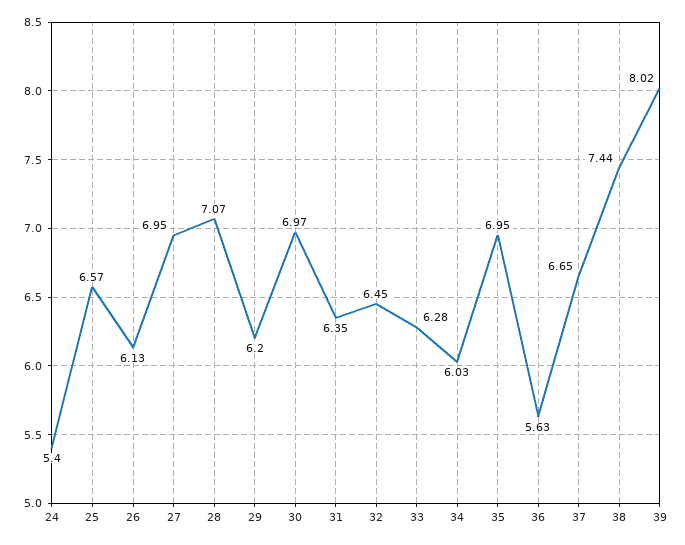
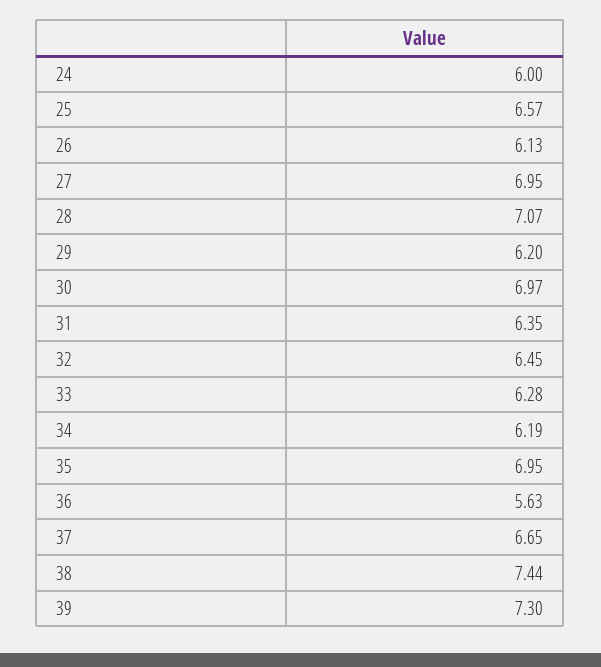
  {
-   "24": 5.4,
+   "24": 6,
    "25": 6.57,
    "26": 6.13,
    "27": 6.95,
    "28": 7.07,
    "29": 6.2,
    "30": 6.97,
    "31": 6.35,
    "32": 6.45,
    "33": 6.28,
-   "34": 6.03,
+   "34": 6.19,
    "35": 6.95,
    "36": 5.63,
    "37": 6.65,
    "38": 7.44,
-   "39": 8.02
+   "39": 7.3
  }

